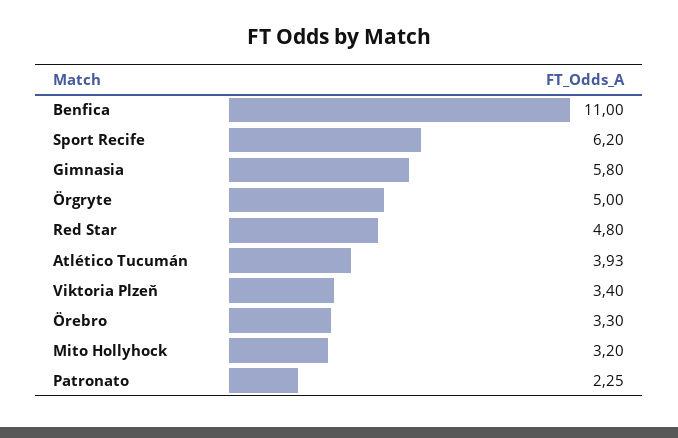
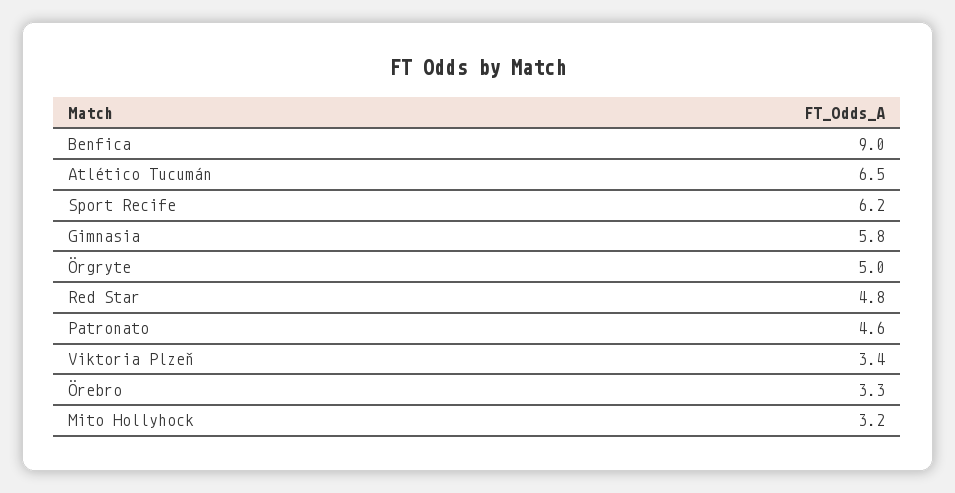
  {
-   "Benfica": 11,
+   "Benfica": 9,
    "Sport Recife": 6.2,
    "Gimnasia": 5.8,
    "Örgryte": 5,
    "Red Star": 4.8,
-   "Atlético Tucumán": 3.93,
+   "Atlético Tucumán": 6.5,
    "Viktoria Plzeň": 3.4,
    "Örebro": 3.3,
    "Mito Hollyhock": 3.2,
-   "Patronato": 2.25
+   "Patronato": 4.6
  }

